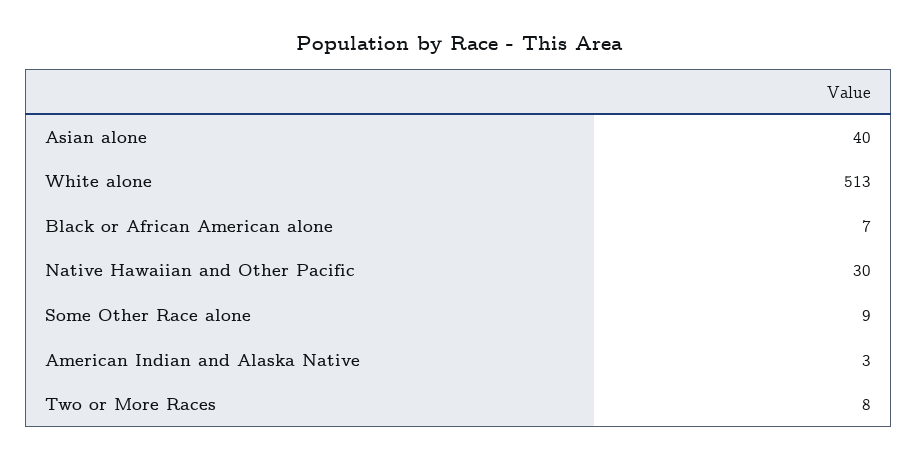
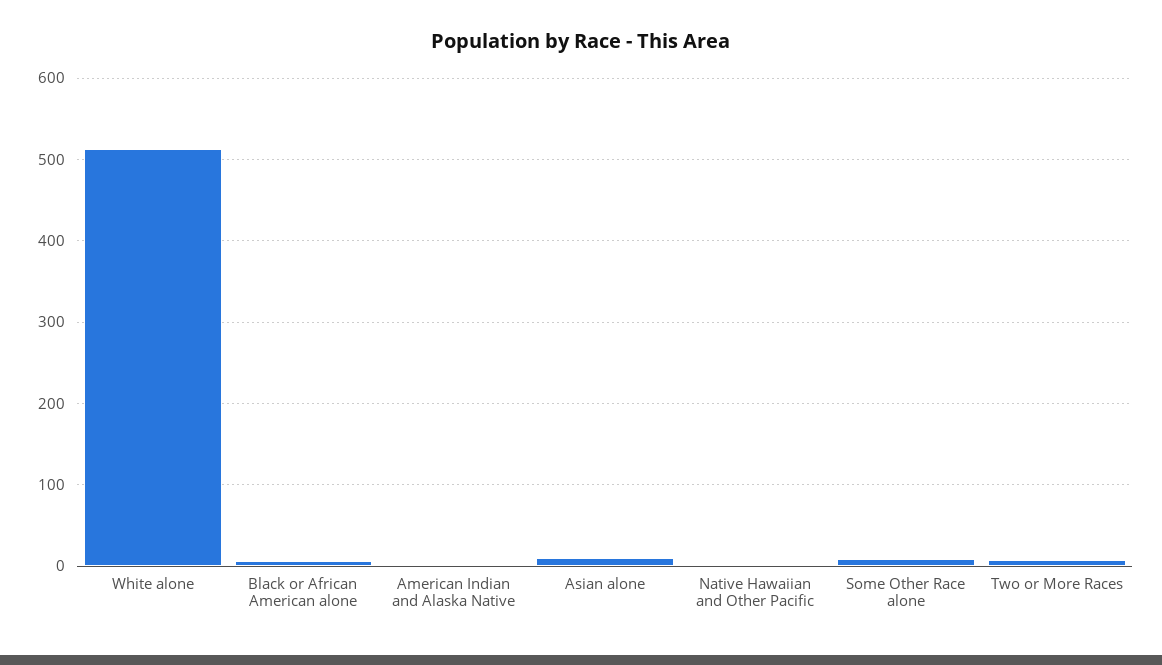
  {
-   "Asian alone": 40,
+   "Asian alone": 10,
    "White alone": 513,
    "Black or African American alone": 7,
-   "Native Hawaiian and Other Pacific": 30,
+   "Native Hawaiian and Other Pacific": 0,
    "Some Other Race alone": 9,
    "American Indian and Alaska Native": 3,
    "Two or More Races": 8
  }

